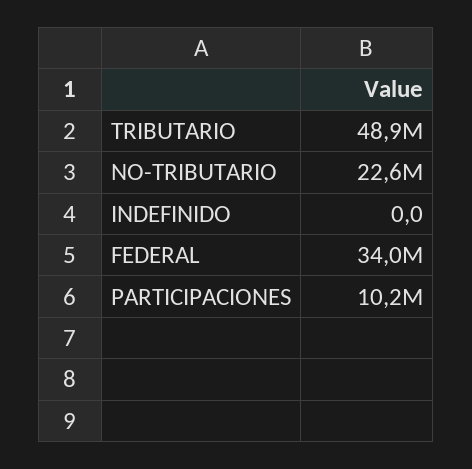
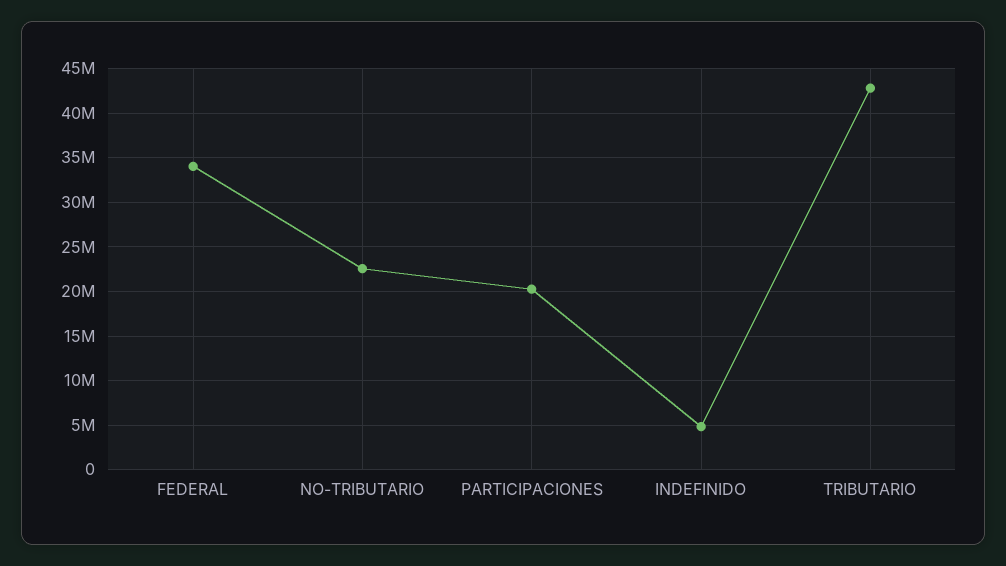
  {
-   "TRIBUTARIO": 48900000,
+   "TRIBUTARIO": 43000000,
    "NO-TRIBUTARIO": 22600000,
-   "INDEFINIDO": 0,
+   "INDEFINIDO": 5000000,
    "FEDERAL": 34000000,
-   "PARTICIPACIONES": 10200000
+   "PARTICIPACIONES": 20000000
  }

